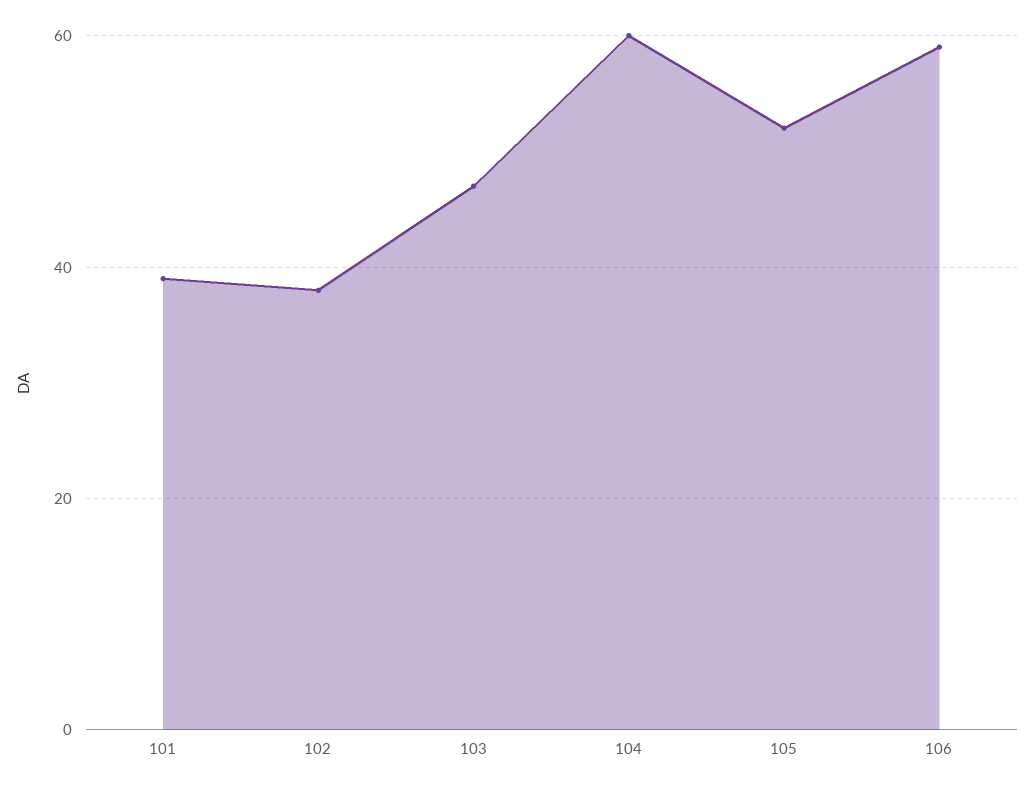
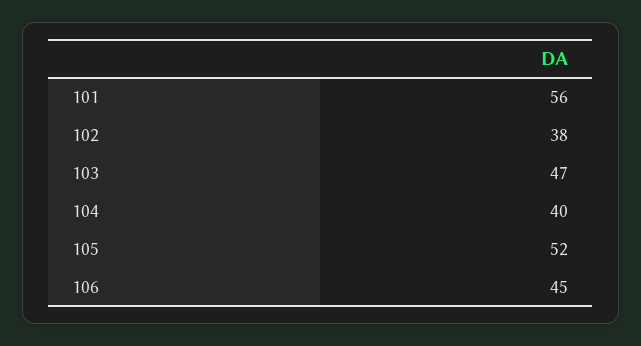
  {
-   "101": 40,
+   "101": 56,
    "102": 38,
    "103": 47,
-   "104": 60,
+   "104": 40,
    "105": 52,
-   "106": 60
+   "106": 45
  }

